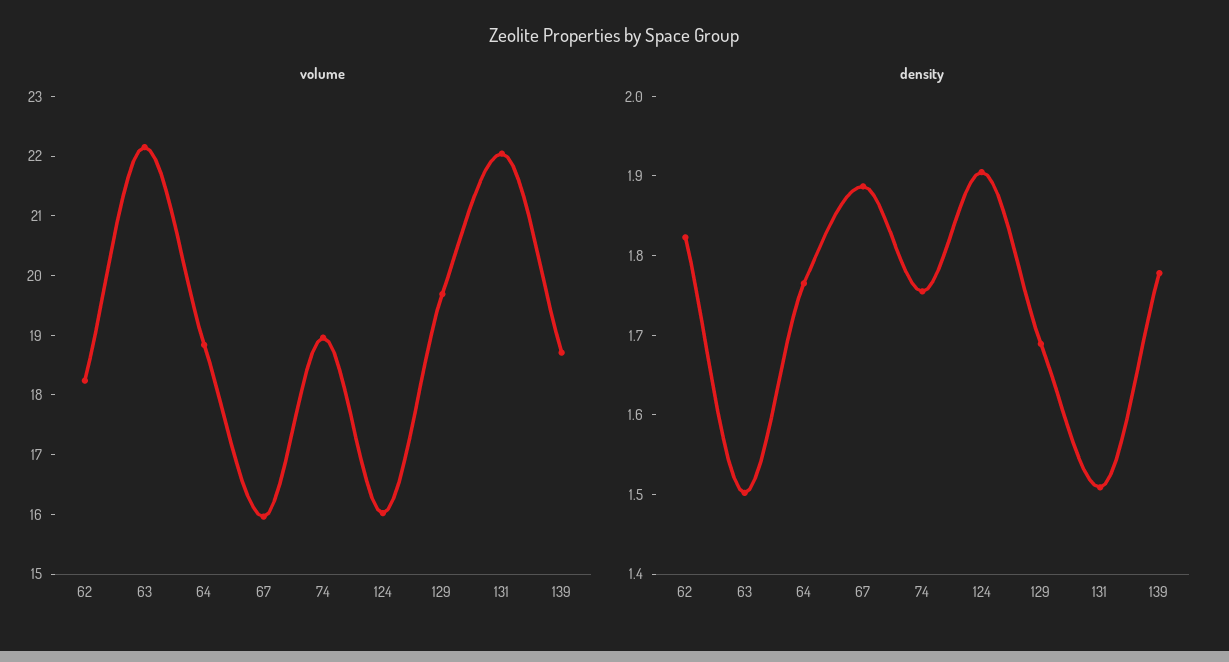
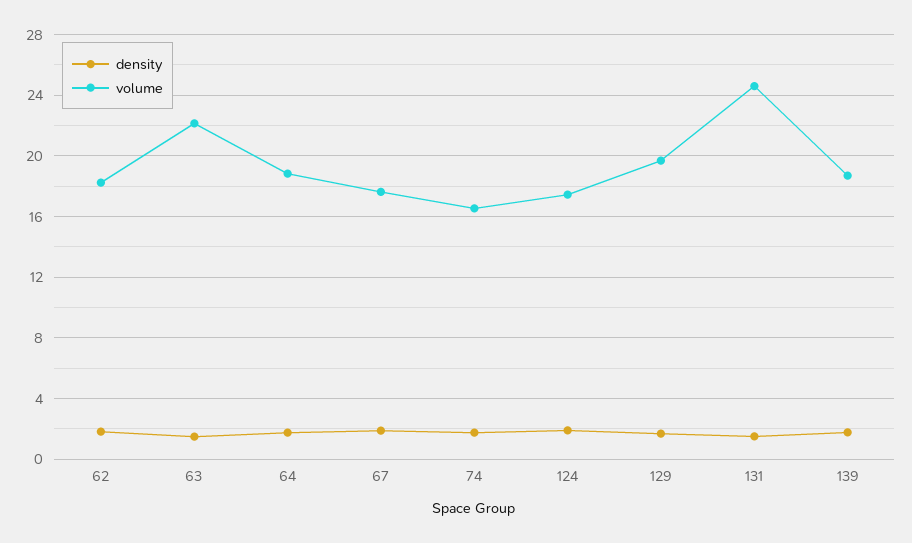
  {
    "volume": {
      "62": 18.2,
      "63": 22.2,
      "64": 18.8,
-     "67": 16,
+     "67": 17.5,
-     "74": 19,
+     "74": 16.5,
-     "124": 16,
+     "124": 17.5,
      "129": 19.6,
-     "131": 22,
+     "131": 24.5,
      "139": 18.8
    },
    "density": {
      "62": 1.82,
      "63": 1.5,
      "64": 1.76,
      "67": 1.88,
      "74": 1.76,
      "124": 1.9,
      "129": 1.68,
      "131": 1.5,
      "139": 1.78
    }
  }

